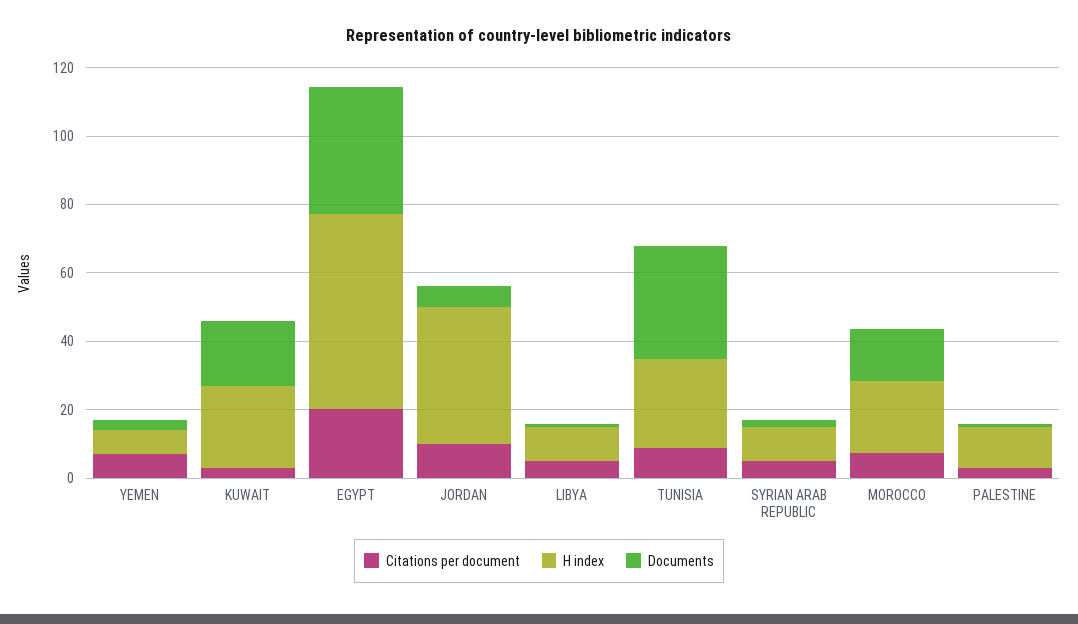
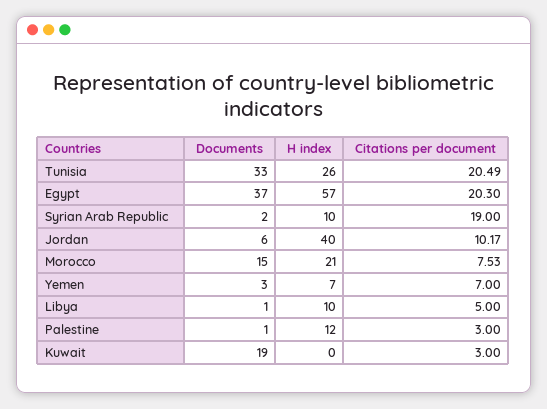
  {
    "Citations per document": {
      "YEMEN": 7,
      "KUWAIT": 3,
      "EGYPT": 20.3,
      "JORDAN": 10.17,
      "LIBYA": 5,
-     "TUNISIA": 10,
+     "TUNISIA": 20.49,
-     "SYRIAN ARAB REPUBLIC": 5,
+     "SYRIAN ARAB REPUBLIC": 19,
      "MOROCCO": 7.53,
      "PALESTINE": 3
    },
    "H index": {
      "YEMEN": 7,
-     "KUWAIT": 25,
+     "KUWAIT": 0,
      "EGYPT": 57,
      "JORDAN": 40,
      "LIBYA": 10,
      "TUNISIA": 26,
      "SYRIAN ARAB REPUBLIC": 10,
      "MOROCCO": 21,
      "PALESTINE": 12
    },
    "Documents": {
      "YEMEN": 3,
      "KUWAIT": 19,
      "EGYPT": 37,
      "JORDAN": 6,
      "LIBYA": 1,
      "TUNISIA": 33,
      "SYRIAN ARAB REPUBLIC": 2,
      "MOROCCO": 15,
      "PALESTINE": 1
    }
  }

